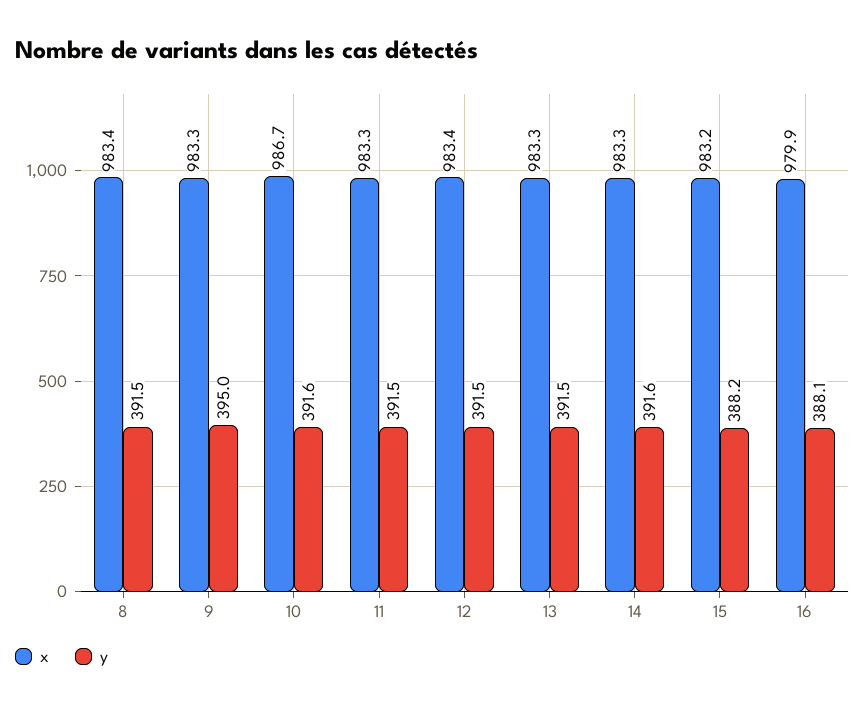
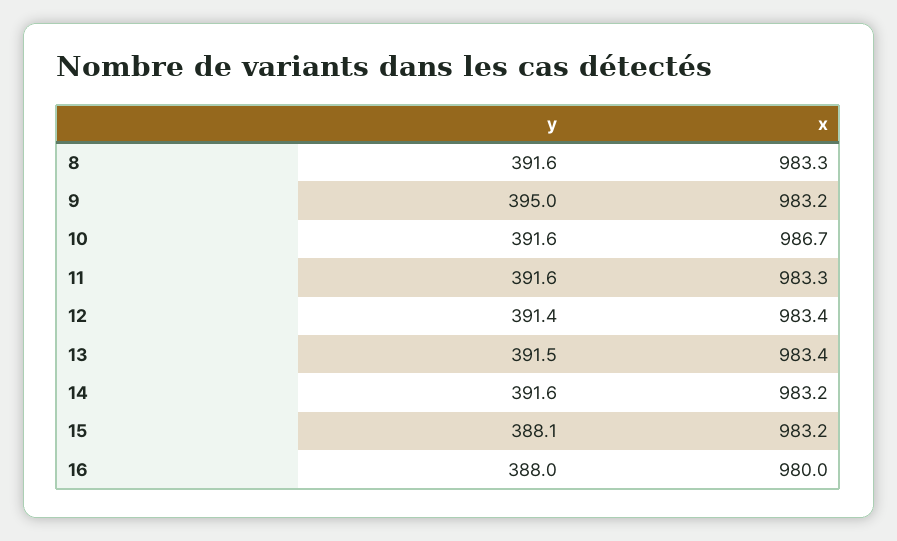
  {
    "x": {
-     "8": 983.4,
+     "8": 983.3,
-     "9": 983.3,
+     "9": 983.2,
      "10": 986.7,
      "11": 983.3,
      "12": 983.4,
-     "13": 983.3,
+     "13": 983.4,
-     "14": 983.3,
+     "14": 983.2,
      "15": 983.2,
-     "16": 979.9
+     "16": 980
    },
    "y": {
-     "8": 391.5,
+     "8": 391.6,
      "9": 395,
      "10": 391.6,
-     "11": 391.5,
+     "11": 391.6,
-     "12": 391.5,
+     "12": 391.4,
      "13": 391.5,
      "14": 391.6,
-     "15": 388.2,
+     "15": 388.1,
-     "16": 388.1
+     "16": 388
    }
  }

